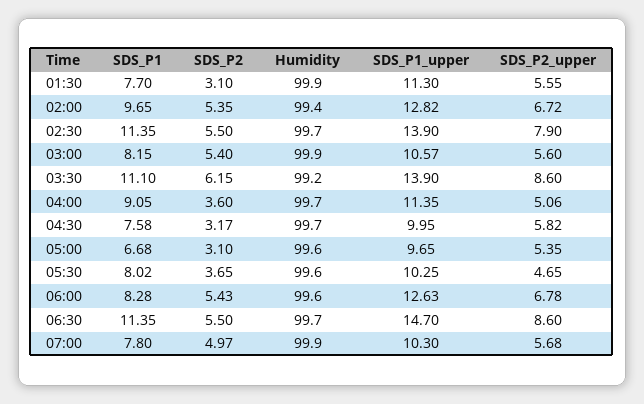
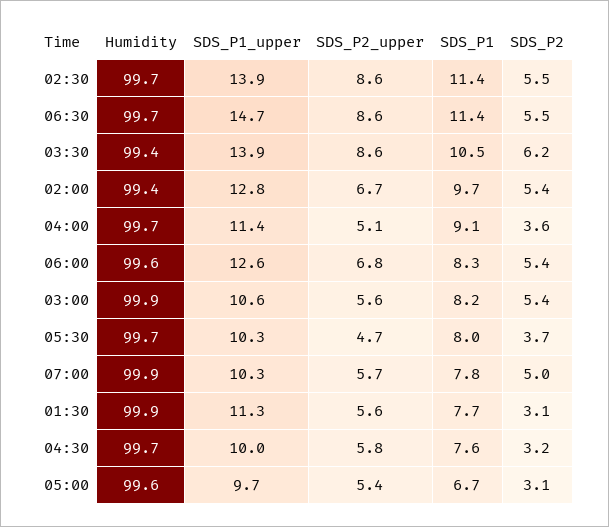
  {
    "SDS_P1": {
      "01:30": 7.7,
      "02:00": 9.65,
      "02:30": 11.35,
      "03:00": 8.15,
-     "03:30": 11.1,
+     "03:30": 10.5,
      "04:00": 9.05,
      "04:30": 7.58,
      "05:00": 6.68,
      "05:30": 8.02,
      "06:00": 8.28,
      "06:30": 11.35,
      "07:00": 7.8
    },
    "SDS_P2": {
      "01:30": 3.1,
      "02:00": 5.35,
      "02:30": 5.5,
      "03:00": 5.4,
      "03:30": 6.15,
      "04:00": 3.6,
      "04:30": 3.17,
      "05:00": 3.1,
      "05:30": 3.65,
      "06:00": 5.43,
      "06:30": 5.5,
      "07:00": 4.97
    },
    "Humidity": {
      "01:30": 99.9,
      "02:00": 99.4,
      "02:30": 99.7,
      "03:00": 99.9,
-     "03:30": 99.2,
+     "03:30": 99.4,
      "04:00": 99.7,
      "04:30": 99.7,
      "05:00": 99.6,
-     "05:30": 99.6,
+     "05:30": 99.7,
      "06:00": 99.6,
      "06:30": 99.7,
      "07:00": 99.9
    },
    "SDS_P1_upper": {
      "01:30": 11.3,
      "02:00": 12.82,
      "02:30": 13.9,
      "03:00": 10.57,
      "03:30": 13.9,
      "04:00": 11.35,
      "04:30": 9.95,
      "05:00": 9.65,
      "05:30": 10.25,
      "06:00": 12.63,
      "06:30": 14.7,
      "07:00": 10.3
    },
    "SDS_P2_upper": {
      "01:30": 5.55,
      "02:00": 6.72,
-     "02:30": 7.9,
+     "02:30": 8.6,
      "03:00": 5.6,
      "03:30": 8.6,
      "04:00": 5.06,
      "04:30": 5.82,
      "05:00": 5.35,
      "05:30": 4.65,
      "06:00": 6.78,
      "06:30": 8.6,
      "07:00": 5.68
    }
  }

